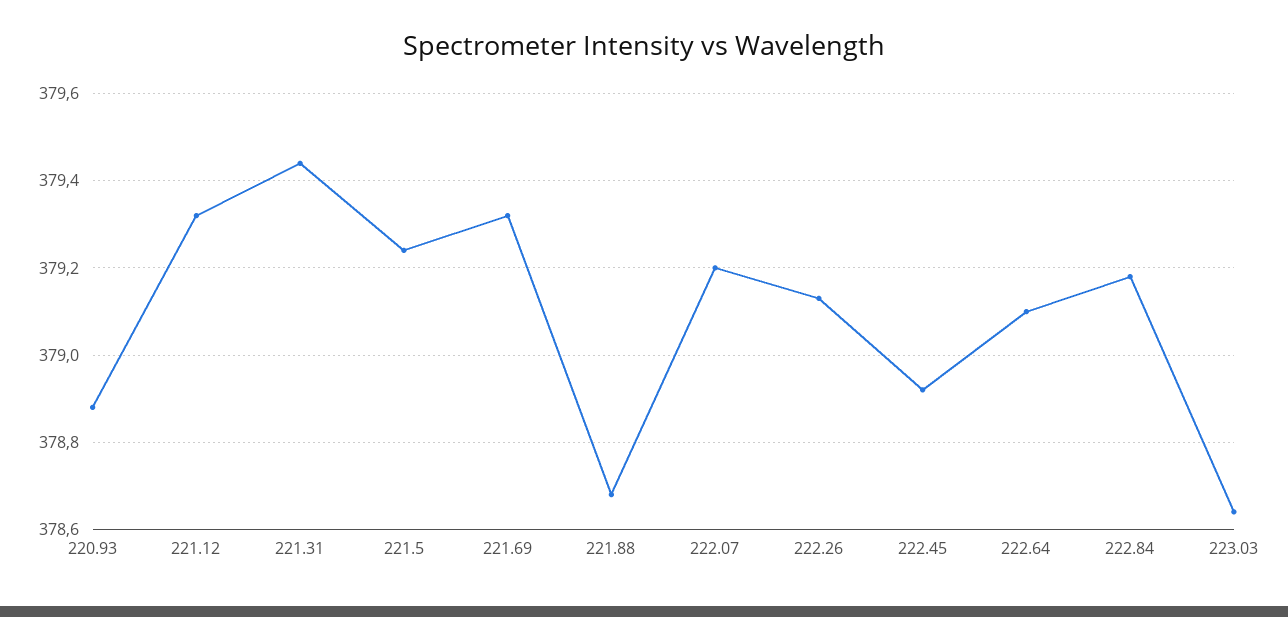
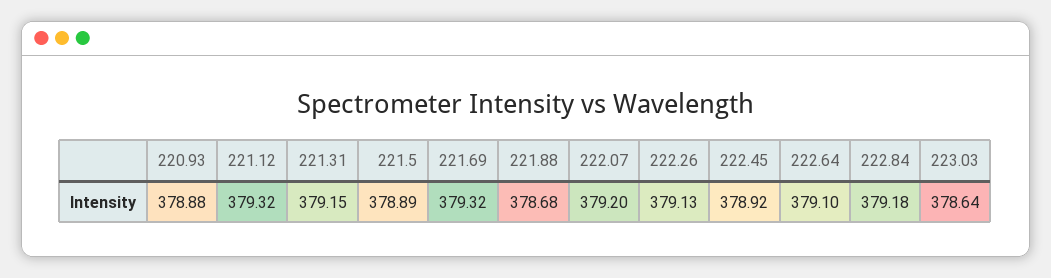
  {
    "220.93": 378.88,
    "221.12": 379.32,
-   "221.31": 379.45,
+   "221.31": 379.15,
-   "221.5": 379.25,
+   "221.5": 378.89,
    "221.69": 379.32,
    "221.88": 378.68,
    "222.07": 379.2,
    "222.26": 379.13,
    "222.45": 378.92,
    "222.64": 379.1,
    "222.84": 379.18,
    "223.03": 378.64
  }

